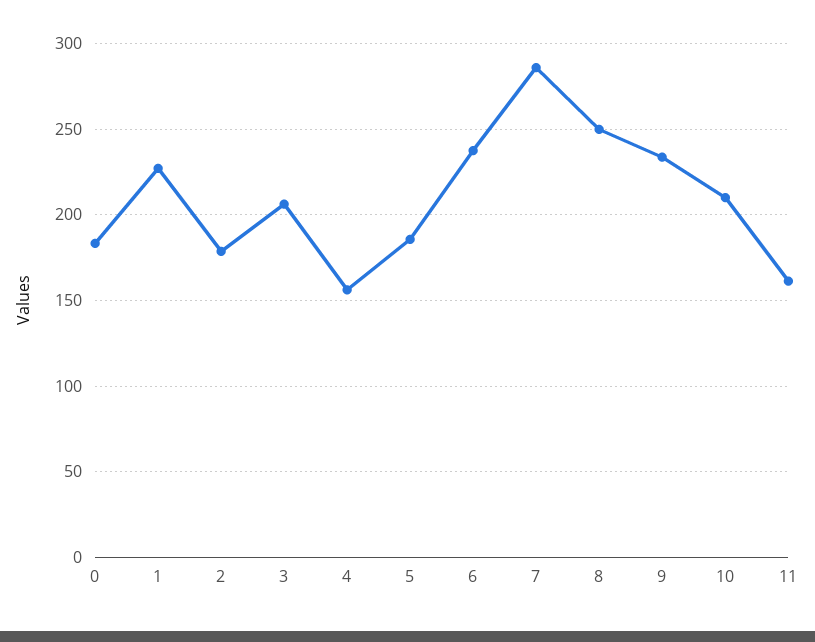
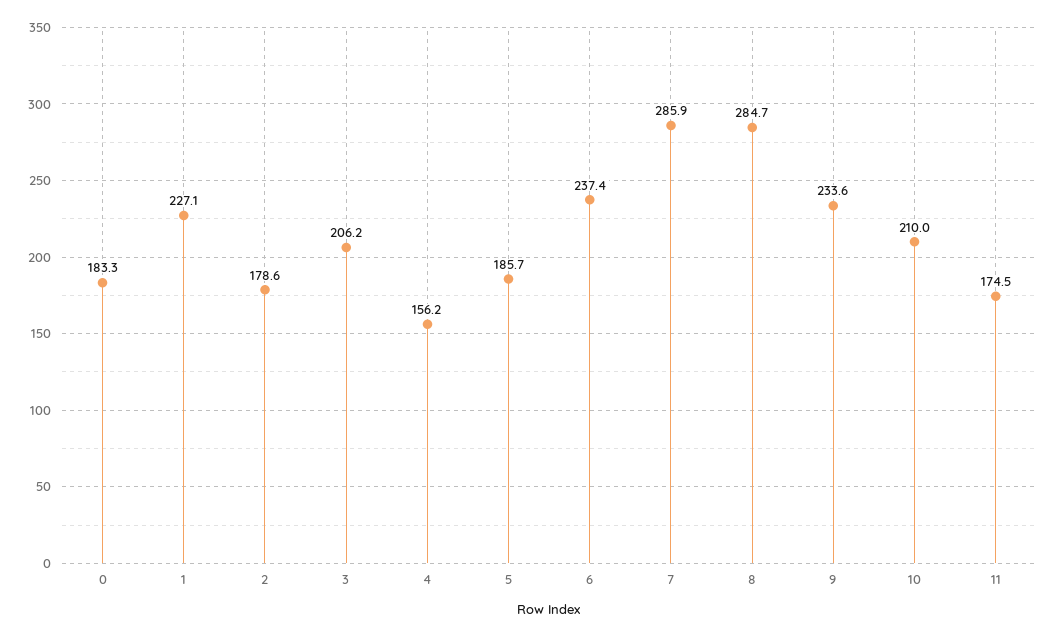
  {
    "0": 183.3,
    "1": 227.1,
    "2": 178.6,
    "3": 206.2,
    "4": 156.2,
    "5": 185.7,
    "6": 237.4,
    "7": 285.9,
-   "8": 250,
+   "8": 284.7,
    "9": 233.6,
    "10": 210,
-   "11": 160
+   "11": 174.5
  }

